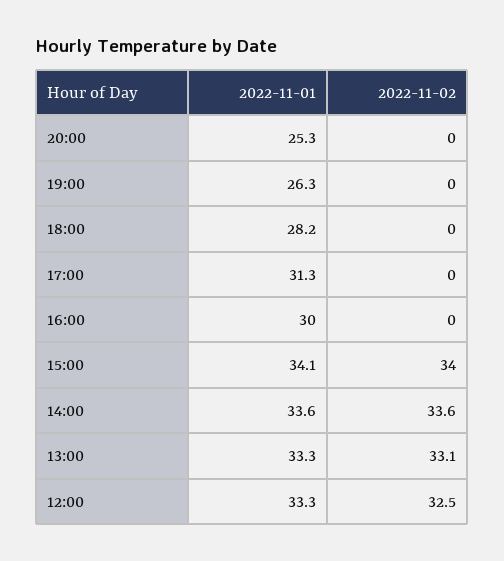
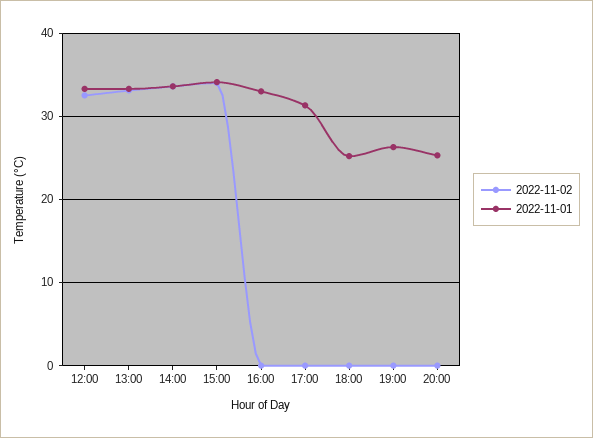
  {
    "2022-11-01": {
      "20:00": 25.3,
      "19:00": 26.3,
-     "18:00": 28.2,
+     "18:00": 25,
      "17:00": 31.3,
-     "16:00": 30,
+     "16:00": 33,
      "15:00": 34.1,
      "14:00": 33.6,
      "13:00": 33.3,
      "12:00": 33.3
    },
    "2022-11-02": {
      "20:00": 0,
      "19:00": 0,
      "18:00": 0,
      "17:00": 0,
      "16:00": 0,
      "15:00": 34,
      "14:00": 33.6,
      "13:00": 33.1,
      "12:00": 32.5
    }
  }

